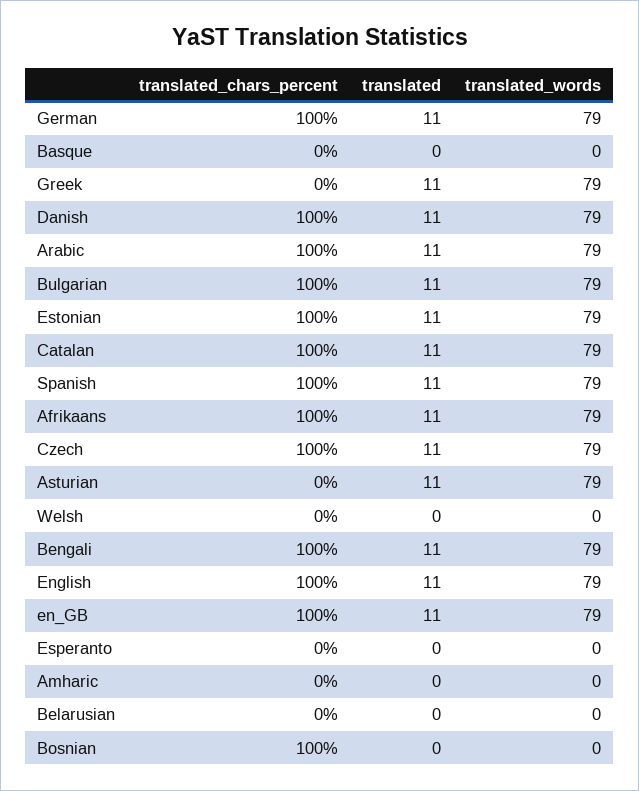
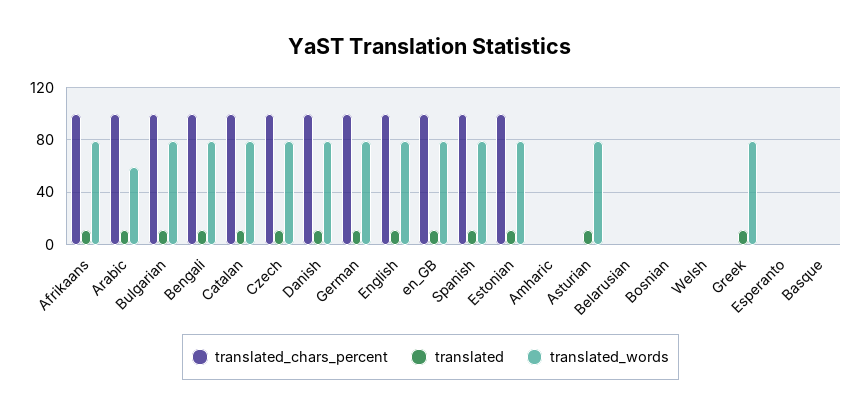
  {
    "translated_chars_percent": {
      "German": 100,
      "Basque": 0,
      "Greek": 0,
      "Danish": 100,
      "Arabic": 100,
      "Bulgarian": 100,
      "Estonian": 100,
      "Catalan": 100,
      "Spanish": 100,
      "Afrikaans": 100,
      "Czech": 100,
      "Asturian": 0,
      "Welsh": 0,
      "Bengali": 100,
      "English": 100,
      "en_GB": 100,
      "Esperanto": 0,
      "Amharic": 0,
      "Belarusian": 0,
-     "Bosnian": 100
+     "Bosnian": 0
    },
    "translated": {
      "German": 11,
      "Basque": 0,
      "Greek": 11,
      "Danish": 11,
      "Arabic": 11,
      "Bulgarian": 11,
      "Estonian": 11,
      "Catalan": 11,
      "Spanish": 11,
      "Afrikaans": 11,
      "Czech": 11,
      "Asturian": 11,
      "Welsh": 0,
      "Bengali": 11,
      "English": 11,
      "en_GB": 11,
      "Esperanto": 0,
      "Amharic": 0,
      "Belarusian": 0,
      "Bosnian": 0
    },
    "translated_words": {
      "German": 79,
      "Basque": 0,
      "Greek": 79,
      "Danish": 79,
-     "Arabic": 79,
+     "Arabic": 60,
      "Bulgarian": 79,
      "Estonian": 79,
      "Catalan": 79,
      "Spanish": 79,
      "Afrikaans": 79,
      "Czech": 79,
      "Asturian": 79,
      "Welsh": 0,
      "Bengali": 79,
      "English": 79,
      "en_GB": 79,
      "Esperanto": 0,
      "Amharic": 0,
      "Belarusian": 0,
      "Bosnian": 0
    }
  }

